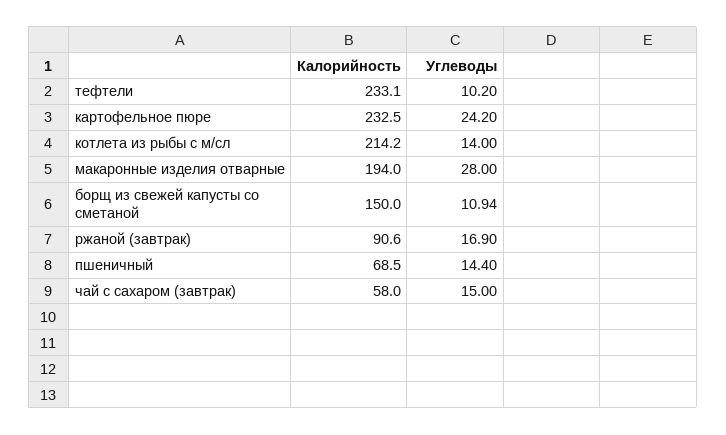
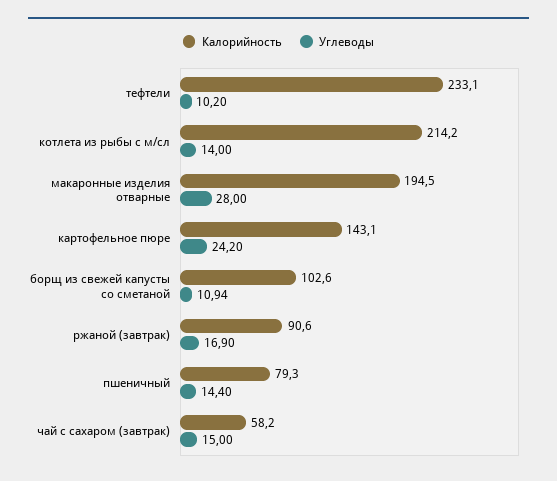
  {
    "Калорийность": {
      "тефтели": 233.1,
-     "картофельное пюре": 232.5,
+     "картофельное пюре": 143.1,
      "котлета из рыбы с м/сл": 214.2,
-     "макаронные изделия отварные": 194,
+     "макаронные изделия отварные": 194.5,
-     "борщ из свежей капусты со сметаной": 150,
+     "борщ из свежей капусты со сметаной": 102.6,
      "ржаной (завтрак)": 90.6,
-     "пшеничный": 68.5,
+     "пшеничный": 79.3,
-     "чай с сахаром (завтрак)": 58
+     "чай с сахаром (завтрак)": 58.2
    },
    "Углеводы": {
      "тефтели": 10.2,
      "картофельное пюре": 24.2,
      "котлета из рыбы с м/сл": 14,
      "макаронные изделия отварные": 28,
      "борщ из свежей капусты со сметаной": 10.94,
      "ржаной (завтрак)": 16.9,
      "пшеничный": 14.4,
      "чай с сахаром (завтрак)": 15
    }
  }

